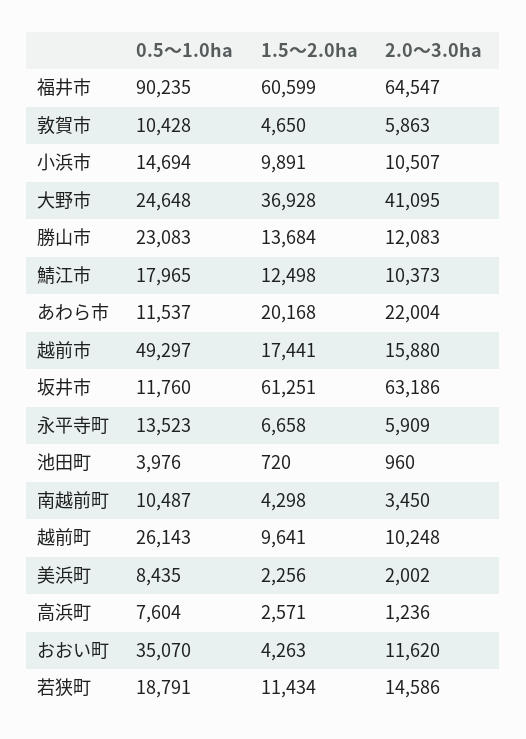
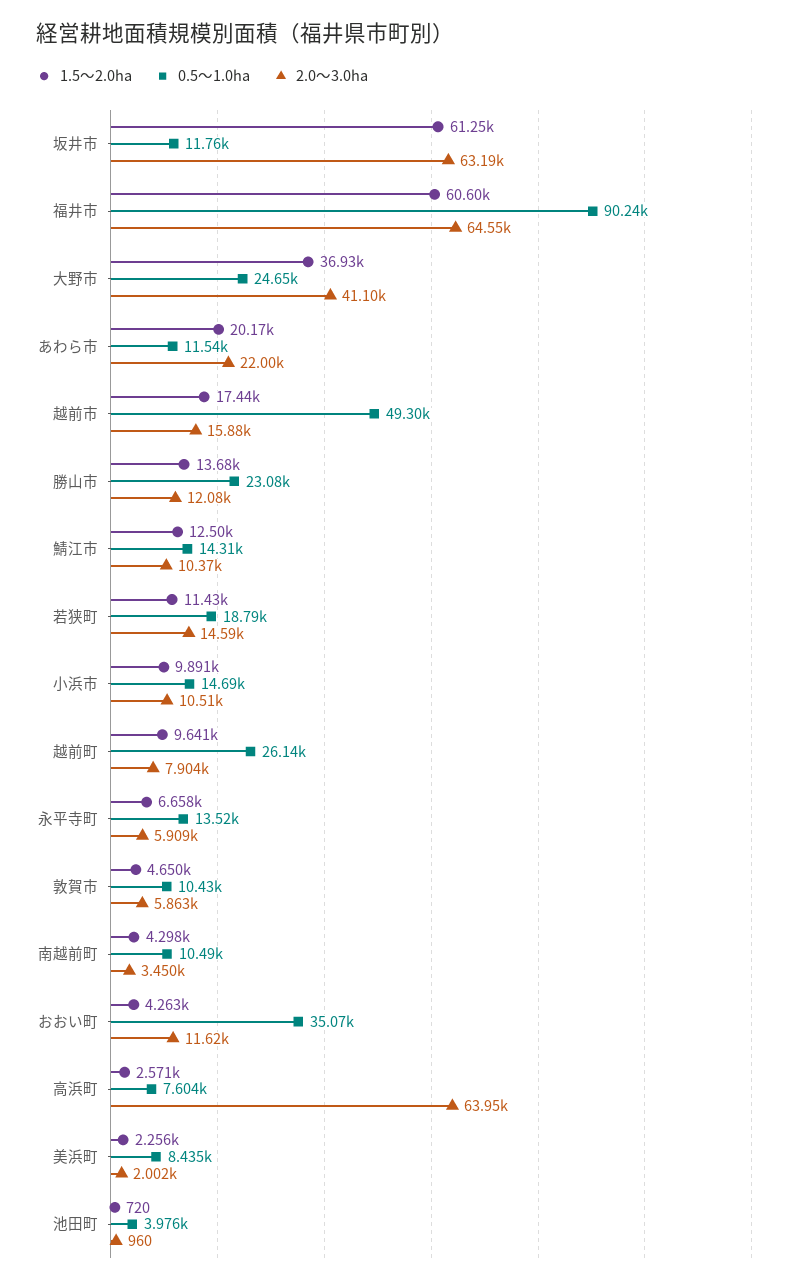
  {
    "0.5～1.0ha": {
      "福井市": 90235,
      "敦賀市": 10428,
      "小浜市": 14694,
      "大野市": 24648,
      "勝山市": 23083,
-     "鯖江市": 17965,
+     "鯖江市": 14310,
      "あわら市": 11537,
      "越前市": 49297,
      "坂井市": 11760,
      "永平寺町": 13523,
      "池田町": 3976,
      "南越前町": 10487,
      "越前町": 26143,
      "美浜町": 8435,
      "高浜町": 7604,
      "おおい町": 35070,
      "若狭町": 18791
    },
    "1.5～2.0ha": {
      "福井市": 60599,
      "敦賀市": 4650,
      "小浜市": 9891,
      "大野市": 36928,
      "勝山市": 13684,
      "鯖江市": 12498,
      "あわら市": 20168,
      "越前市": 17441,
      "坂井市": 61251,
      "永平寺町": 6658,
      "池田町": 720,
      "南越前町": 4298,
      "越前町": 9641,
      "美浜町": 2256,
      "高浜町": 2571,
      "おおい町": 4263,
      "若狭町": 11434
    },
    "2.0～3.0ha": {
      "福井市": 64547,
      "敦賀市": 5863,
      "小浜市": 10507,
      "大野市": 41095,
      "勝山市": 12083,
      "鯖江市": 10373,
      "あわら市": 22004,
      "越前市": 15880,
      "坂井市": 63186,
      "永平寺町": 5909,
      "池田町": 960,
      "南越前町": 3450,
-     "越前町": 10248,
+     "越前町": 7904,
      "美浜町": 2002,
-     "高浜町": 1236,
+     "高浜町": 63950,
      "おおい町": 11620,
      "若狭町": 14586
    }
  }

